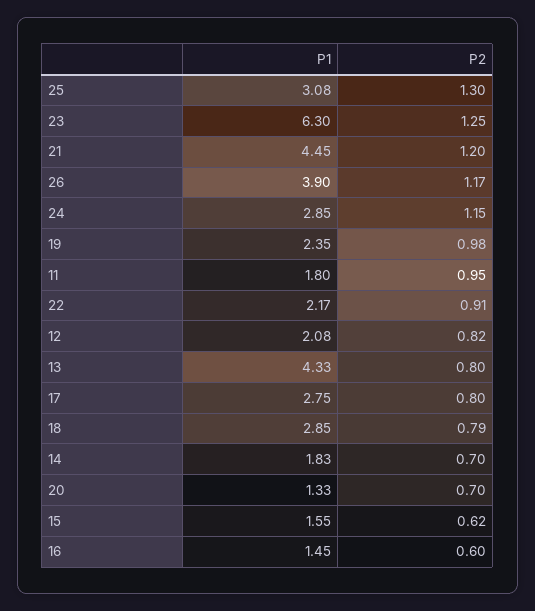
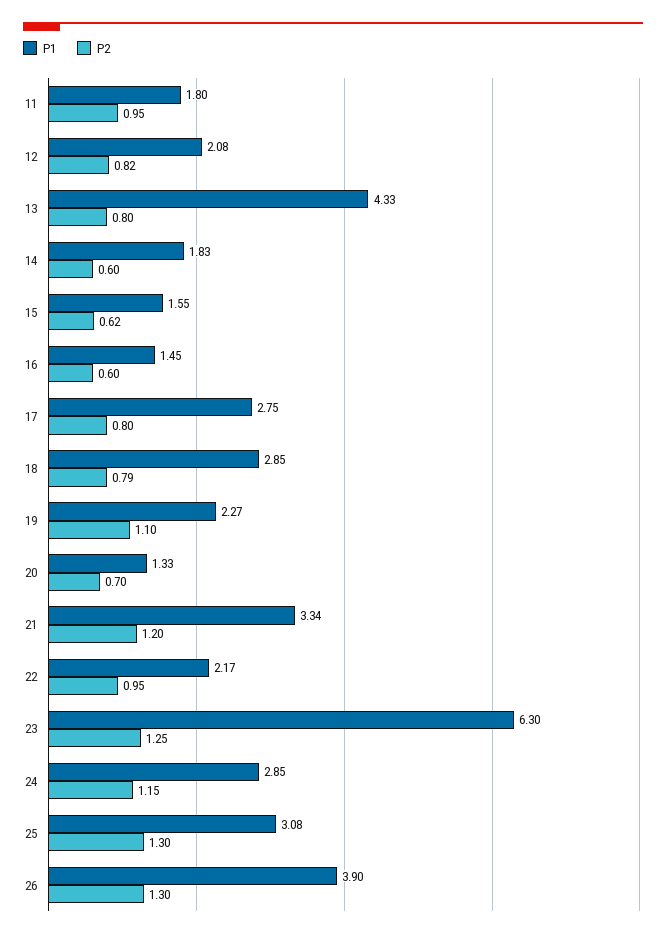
  {
    "P1": {
      "25": 3.08,
      "23": 6.3,
-     "21": 4.45,
+     "21": 3.34,
      "26": 3.9,
      "24": 2.85,
-     "19": 2.35,
+     "19": 2.27,
      "11": 1.8,
      "22": 2.17,
      "12": 2.08,
      "13": 4.33,
      "17": 2.75,
      "18": 2.85,
      "14": 1.83,
      "20": 1.33,
      "15": 1.55,
      "16": 1.45
    },
    "P2": {
      "25": 1.3,
      "23": 1.25,
      "21": 1.2,
-     "26": 1.17,
+     "26": 1.3,
      "24": 1.15,
-     "19": 0.98,
+     "19": 1.1,
      "11": 0.95,
-     "22": 0.91,
+     "22": 0.95,
      "12": 0.82,
      "13": 0.8,
      "17": 0.8,
      "18": 0.79,
-     "14": 0.7,
+     "14": 0.6,
      "20": 0.7,
      "15": 0.62,
      "16": 0.6
    }
  }

